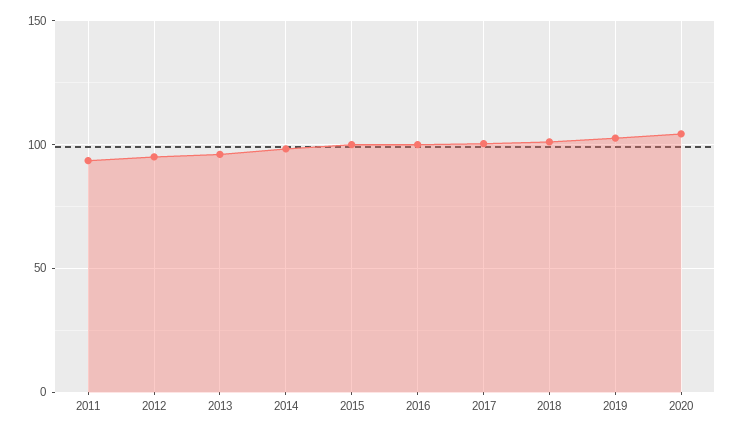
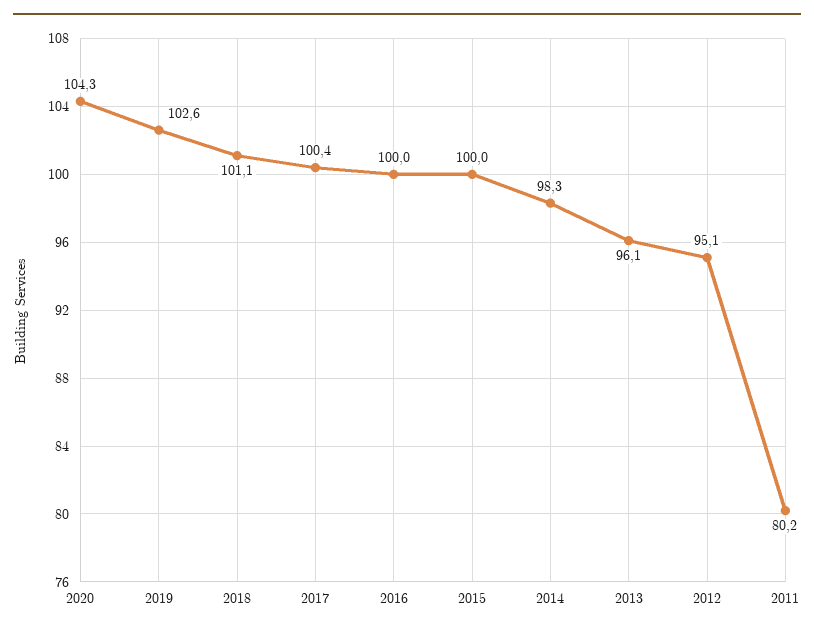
  {
-   "2011": 95,
+   "2011": 80.2,
    "2012": 95.1,
    "2013": 96.1,
    "2014": 98.3,
    "2015": 100,
    "2016": 100,
    "2017": 100.4,
    "2018": 101.1,
    "2019": 102.6,
    "2020": 104.3
  }

